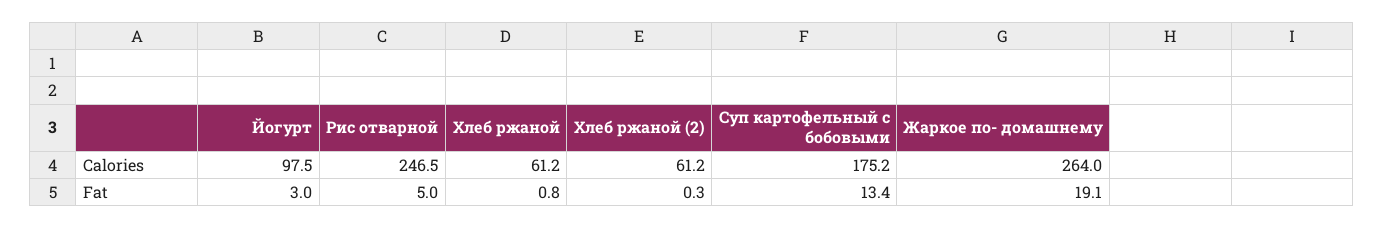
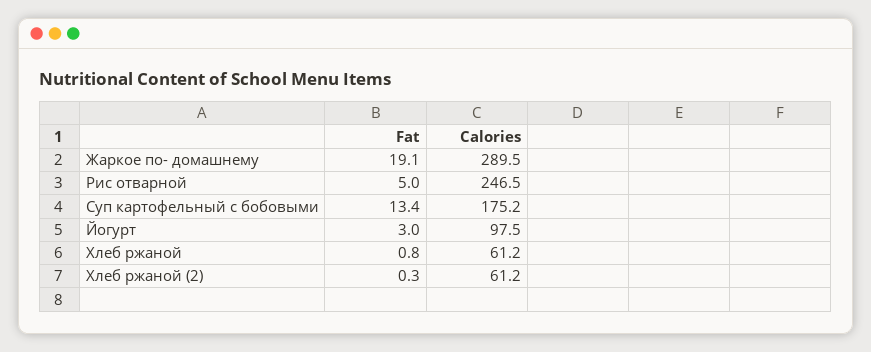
  {
    "Йогурт": {
      "Calories": 97.5,
      "Fat": 3
    },
    "Рис отварной": {
      "Calories": 246.5,
      "Fat": 5
    },
    "Хлеб ржаной": {
      "Calories": 61.2,
      "Fat": 0.8
    },
    "Хлеб ржаной (2)": {
      "Calories": 61.2,
      "Fat": 0.3
    },
    "Суп картофельный с бобовыми": {
      "Calories": 175.2,
      "Fat": 13.4
    },
    "Жаркое по- домашнему": {
-     "Calories": 264,
+     "Calories": 289.5,
      "Fat": 19.1
    }
  }

